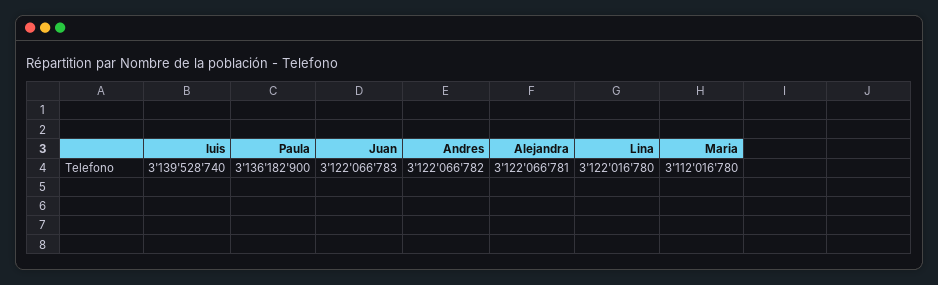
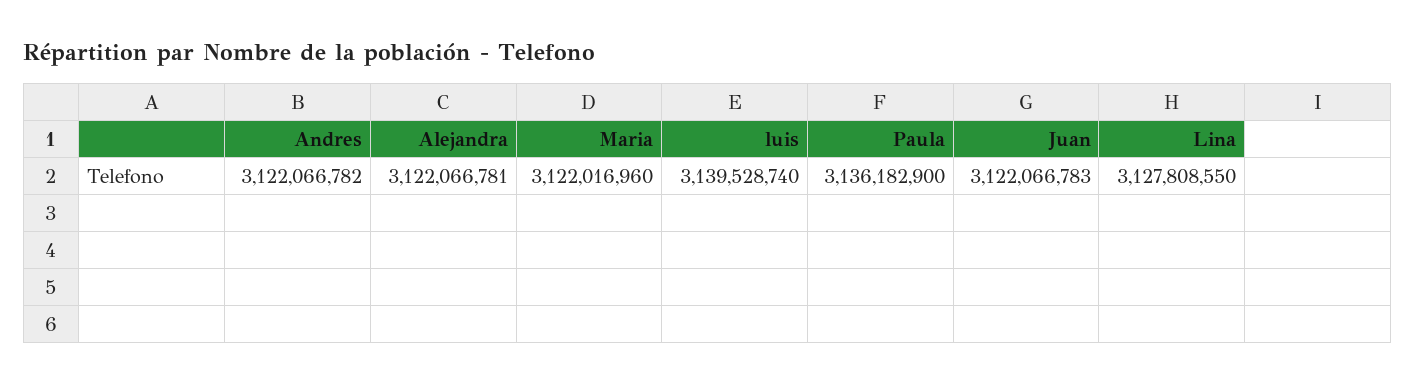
  {
    "luis": 3139528740,
    "Paula": 3136182900,
    "Juan": 3122066783,
    "Andres": 3122066782,
    "Alejandra": 3122066781,
-   "Lina": 3122016780,
+   "Lina": 3127808550,
-   "Maria": 3112016780
+   "Maria": 3122016960
  }

